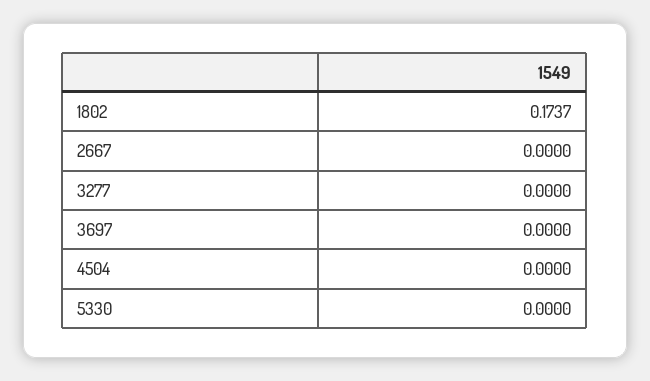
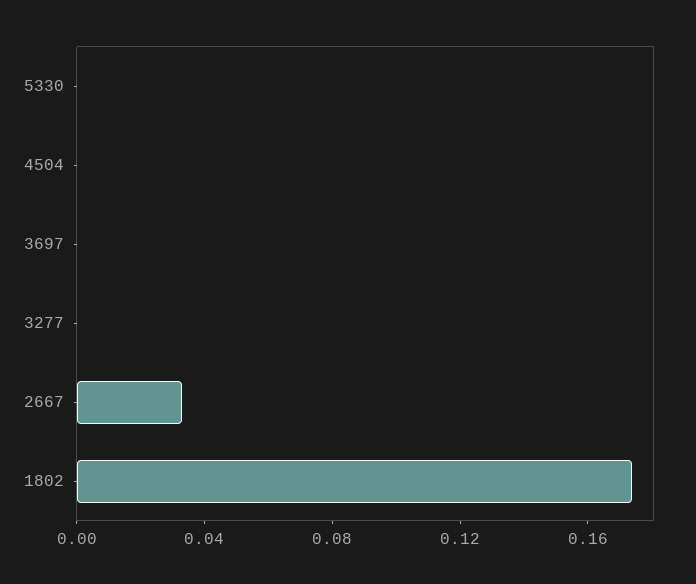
  {
    "1802": 0.1737,
-   "2667": 0,
+   "2667": 0.03,
    "3277": 0,
    "3697": 0,
    "4504": 0,
    "5330": 0
  }

